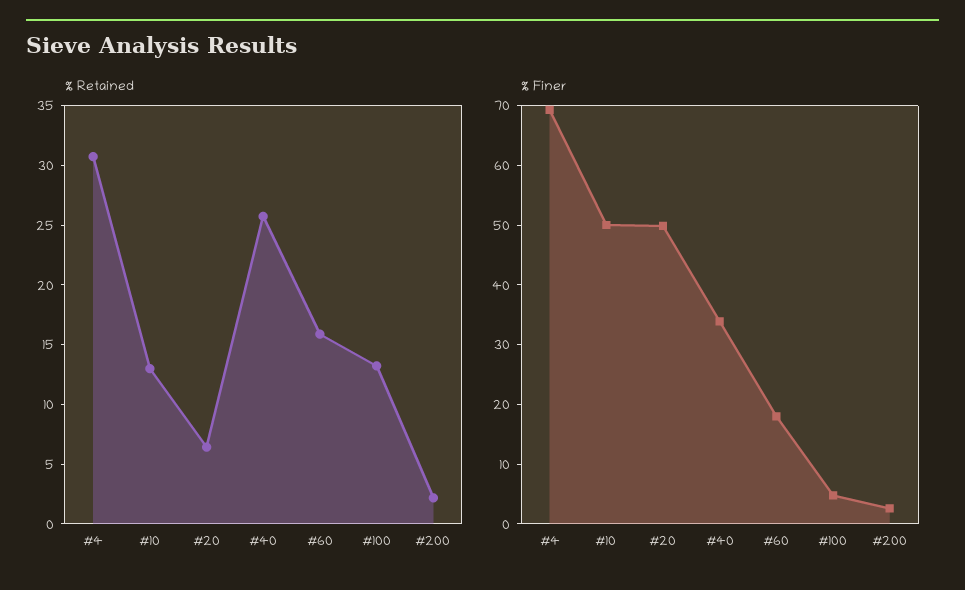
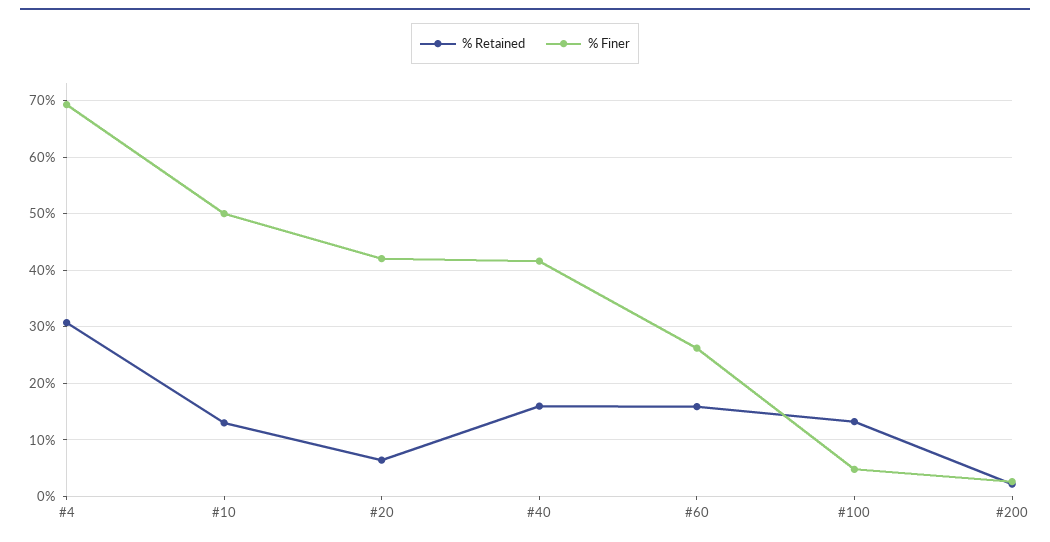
  {
    "% Retained": {
      "#4": 31,
      "#10": 13,
      "#20": 6,
-     "#40": 26,
+     "#40": 16,
      "#60": 16,
      "#100": 13,
      "#200": 2
    },
    "% Finer": {
      "#4": 70,
      "#10": 50,
-     "#20": 50,
+     "#20": 42,
-     "#40": 34,
+     "#40": 42,
-     "#60": 18,
+     "#60": 26,
      "#100": 4,
      "#200": 2
    }
  }

